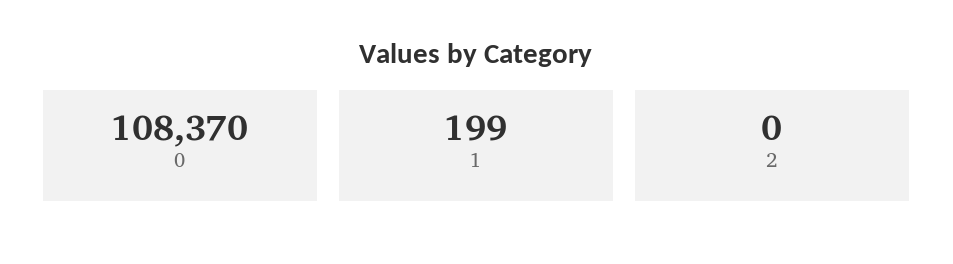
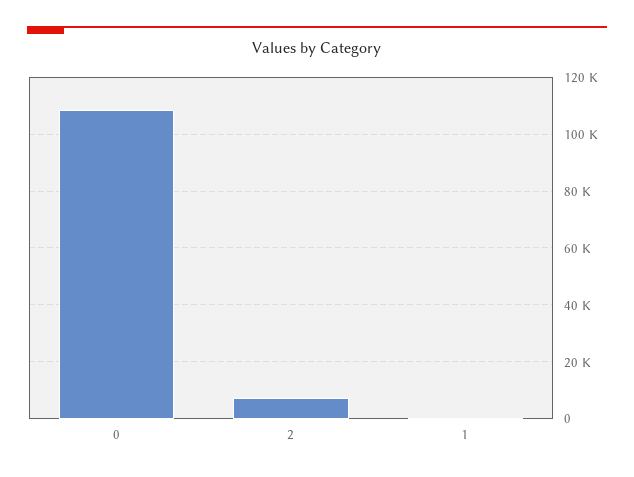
  {
    "0": 108370,
    "1": 199,
-   "2": 0
+   "2": 7500
  }

